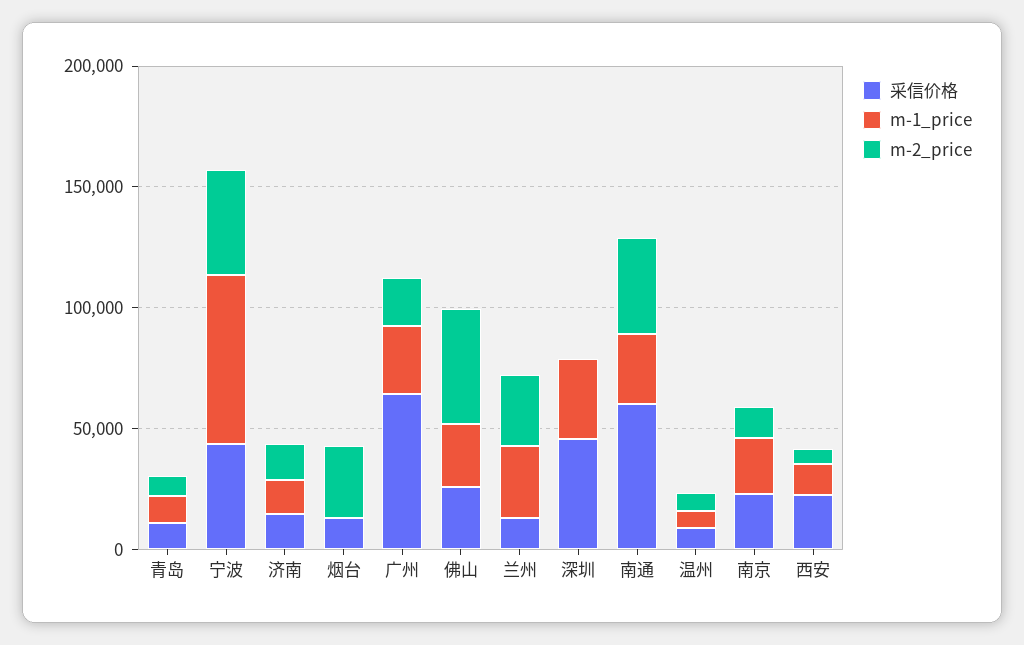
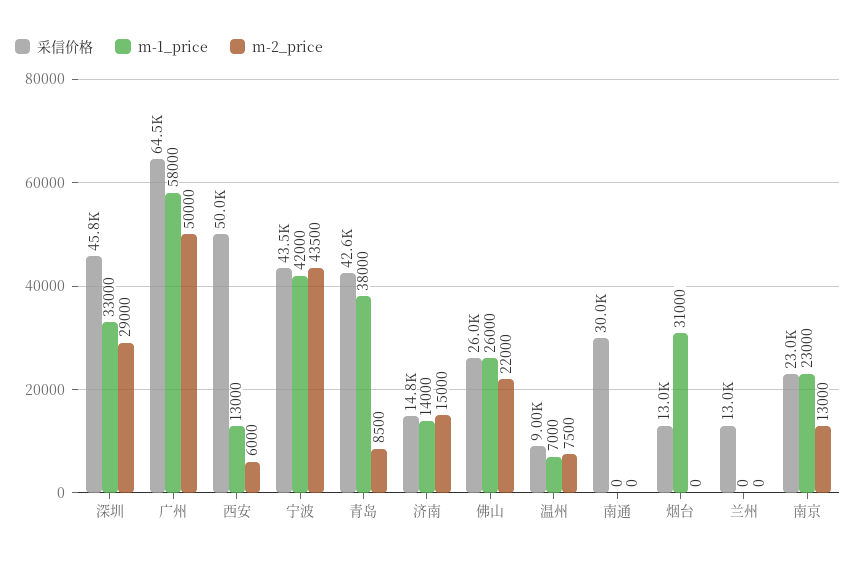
  {
    "采信价格": {
-     "青岛": 10000,
+     "青岛": 42600,
      "宁波": 43500,
      "济南": 14800,
      "烟台": 13000,
      "广州": 64500,
      "佛山": 26000,
      "兰州": 13000,
      "深圳": 45800,
-     "南通": 60000,
+     "南通": 30000,
      "温州": 9000,
      "南京": 23000,
-     "西安": 20000
+     "西安": 50000
    },
    "m-1_price": {
-     "青岛": 10000,
+     "青岛": 38000,
-     "宁波": 70000,
+     "宁波": 42000,
      "济南": 14000,
-     "烟台": 0,
+     "烟台": 31000,
-     "广州": 30000,
+     "广州": 58000,
      "佛山": 26000,
-     "兰州": 30000,
+     "兰州": 0,
      "深圳": 33000,
-     "南通": 30000,
+     "南通": 0,
      "温州": 7000,
      "南京": 23000,
      "西安": 13000
    },
    "m-2_price": {
      "青岛": 8500,
      "宁波": 43500,
      "济南": 15000,
-     "烟台": 30000,
+     "烟台": 0,
-     "广州": 20000,
+     "广州": 50000,
-     "佛山": 50000,
+     "佛山": 22000,
-     "兰州": 30000,
+     "兰州": 0,
-     "深圳": 0,
+     "深圳": 29000,
-     "南通": 40000,
+     "南通": 0,
      "温州": 7500,
      "南京": 13000,
      "西安": 6000
    }
  }

